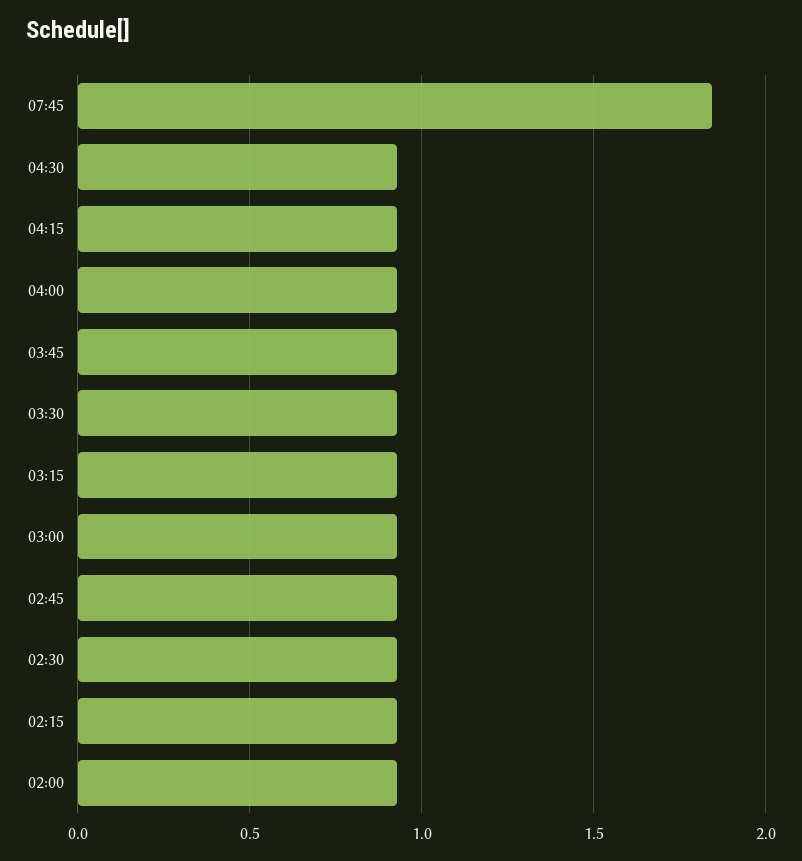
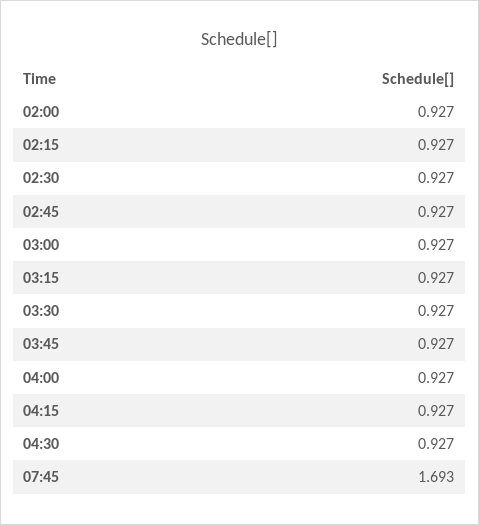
  {
-   "07:45": 1.85,
+   "07:45": 1.693,
    "04:30": 0.927,
    "04:15": 0.927,
    "04:00": 0.927,
    "03:45": 0.927,
    "03:30": 0.927,
    "03:15": 0.927,
    "03:00": 0.927,
    "02:45": 0.927,
    "02:30": 0.927,
    "02:15": 0.927,
    "02:00": 0.927
  }

